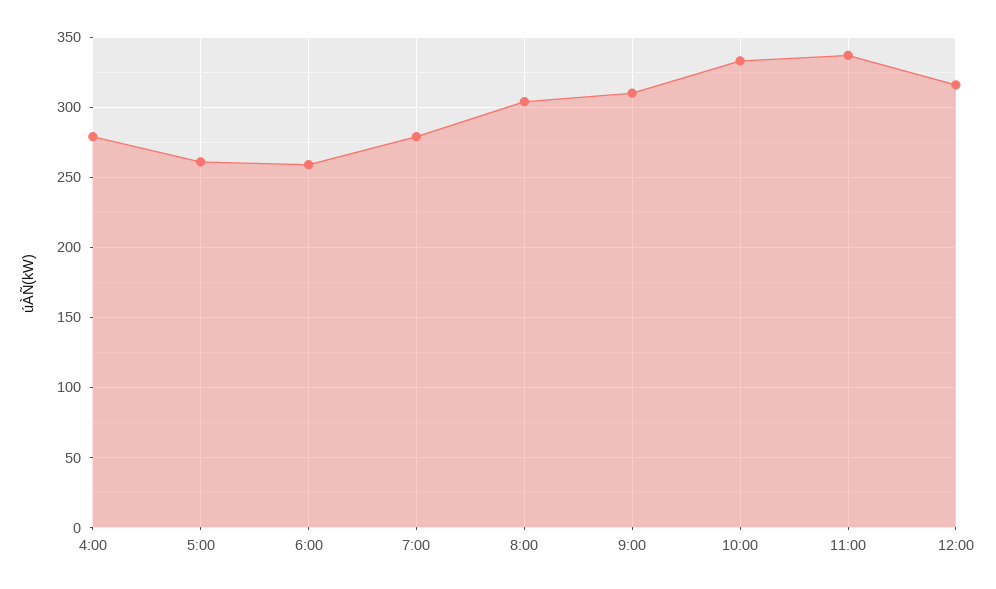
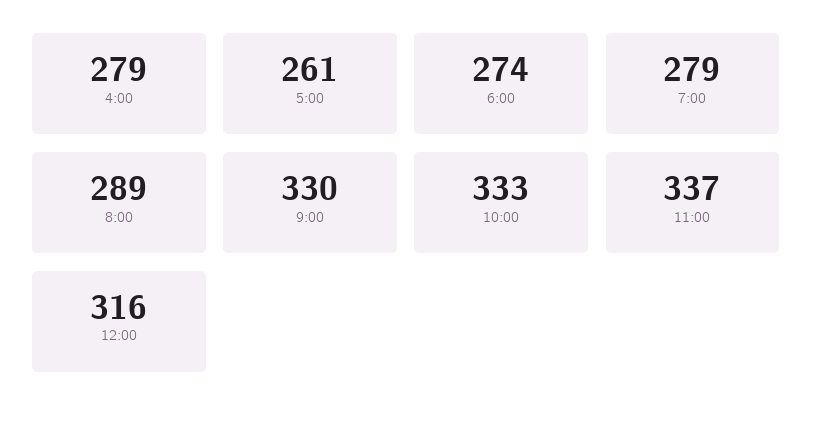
  {
    "4:00": 279,
    "5:00": 261,
-   "6:00": 260,
+   "6:00": 274,
    "7:00": 279,
-   "8:00": 305,
+   "8:00": 289,
-   "9:00": 310,
+   "9:00": 330,
    "10:00": 333,
    "11:00": 337,
    "12:00": 316
  }

